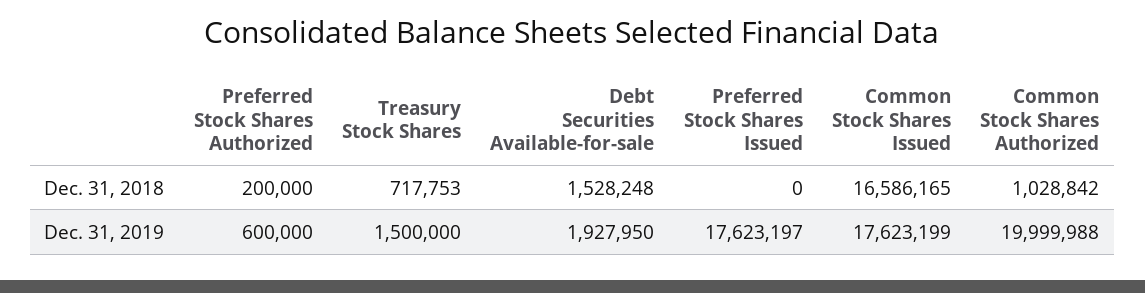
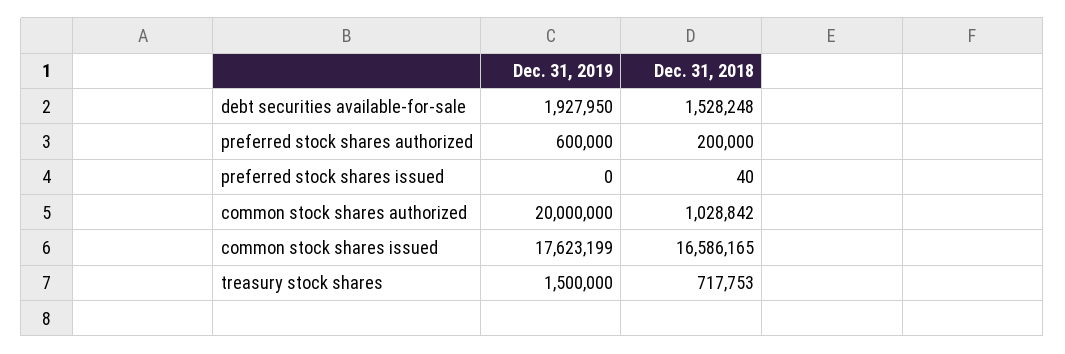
  {
    "Preferred Stock Shares Authorized": {
      "Dec. 31, 2018": 200000,
      "Dec. 31, 2019": 600000
    },
    "Treasury Stock Shares": {
      "Dec. 31, 2018": 717753,
      "Dec. 31, 2019": 1500000
    },
    "Debt Securities Available-for-sale": {
      "Dec. 31, 2018": 1528248,
      "Dec. 31, 2019": 1927950
    },
    "Preferred Stock Shares Issued": {
-     "Dec. 31, 2018": 0,
+     "Dec. 31, 2018": 40,
-     "Dec. 31, 2019": 17623197
+     "Dec. 31, 2019": 0
    },
    "Common Stock Shares Issued": {
      "Dec. 31, 2018": 16586165,
      "Dec. 31, 2019": 17623199
    },
    "Common Stock Shares Authorized": {
      "Dec. 31, 2018": 1028842,
-     "Dec. 31, 2019": 19999988
+     "Dec. 31, 2019": 20000000
    }
  }

